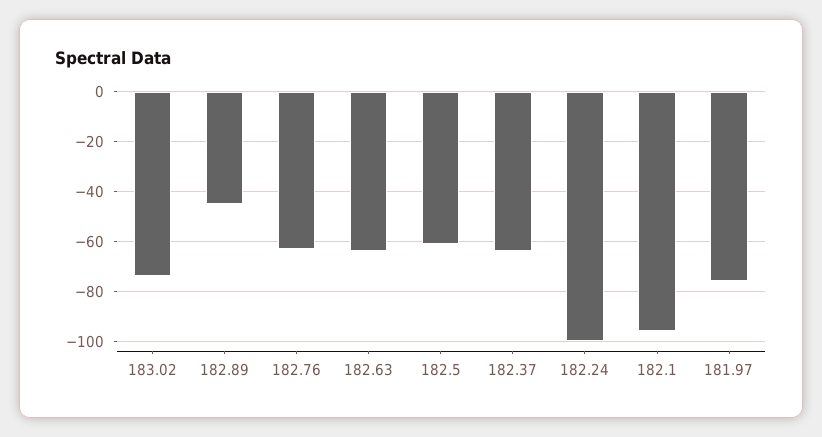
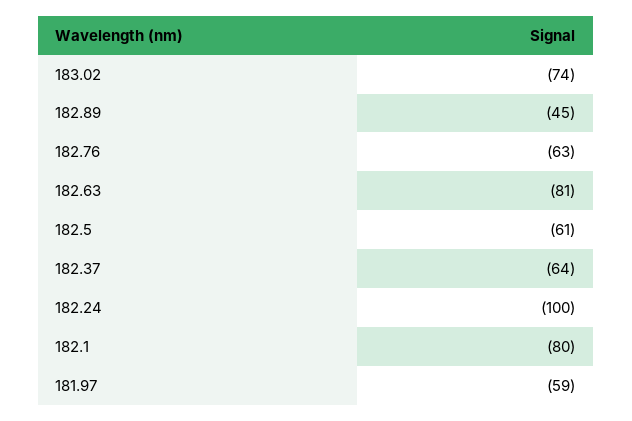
  {
    "183.02": -74,
    "182.89": -45,
    "182.76": -63,
-   "182.63": -65,
+   "182.63": -81,
    "182.5": -61,
    "182.37": -64,
    "182.24": -100,
-   "182.1": -95,
+   "182.1": -80,
-   "181.97": -75
+   "181.97": -59
  }

